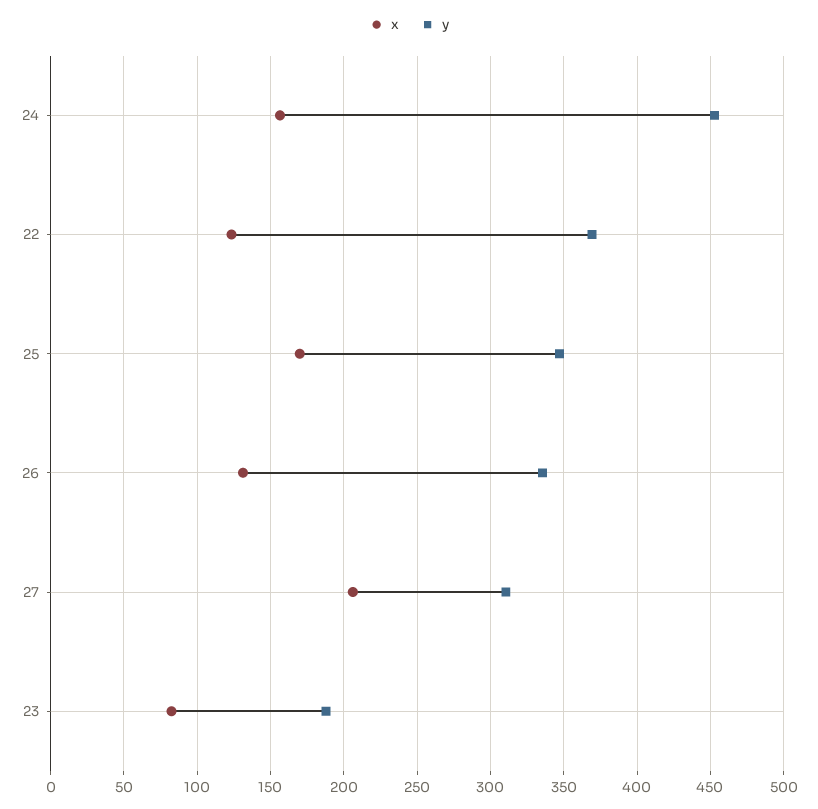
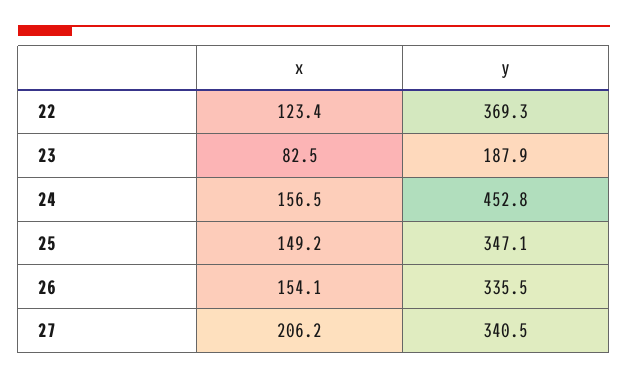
  {
    "x": {
      "24": 156.5,
      "22": 123.4,
-     "25": 170,
+     "25": 149.2,
-     "26": 130,
+     "26": 154.1,
      "27": 206.2,
      "23": 82.5
    },
    "y": {
      "24": 452.8,
      "22": 369.3,
      "25": 347.1,
      "26": 335.5,
-     "27": 310,
+     "27": 340.5,
      "23": 187.9
    }
  }

